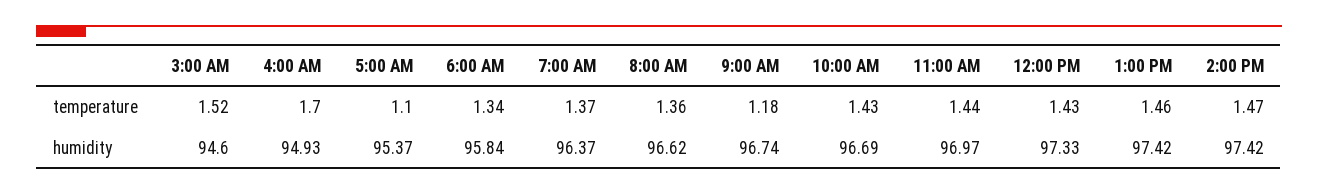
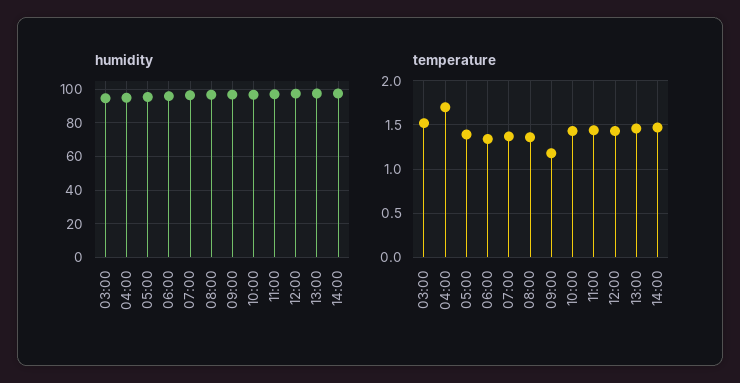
  {
    "temperature": {
      "3:00 AM": 1.52,
      "4:00 AM": 1.7,
-     "5:00 AM": 1.1,
+     "5:00 AM": 1.4,
      "6:00 AM": 1.34,
      "7:00 AM": 1.37,
      "8:00 AM": 1.36,
      "9:00 AM": 1.18,
      "10:00 AM": 1.43,
      "11:00 AM": 1.44,
      "12:00 PM": 1.43,
      "1:00 PM": 1.46,
      "2:00 PM": 1.47
    },
    "humidity": {
      "3:00 AM": 94.6,
      "4:00 AM": 94.93,
      "5:00 AM": 95.37,
      "6:00 AM": 95.84,
      "7:00 AM": 96.37,
      "8:00 AM": 96.62,
      "9:00 AM": 96.74,
      "10:00 AM": 96.69,
      "11:00 AM": 96.97,
      "12:00 PM": 97.33,
      "1:00 PM": 97.42,
      "2:00 PM": 97.42
    }
  }

